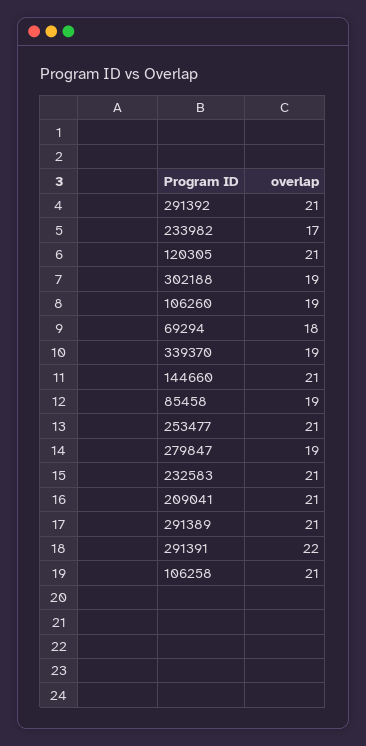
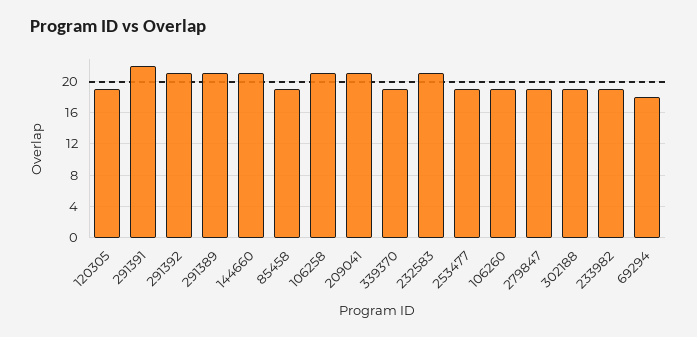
  {
    "291392": 21,
-   "233982": 17,
+   "233982": 19,
-   "120305": 21,
+   "120305": 19,
    "302188": 19,
    "106260": 19,
    "69294": 18,
    "339370": 19,
    "144660": 21,
    "85458": 19,
-   "253477": 21,
+   "253477": 19,
    "279847": 19,
    "232583": 21,
    "209041": 21,
    "291389": 21,
    "291391": 22,
    "106258": 21
  }

